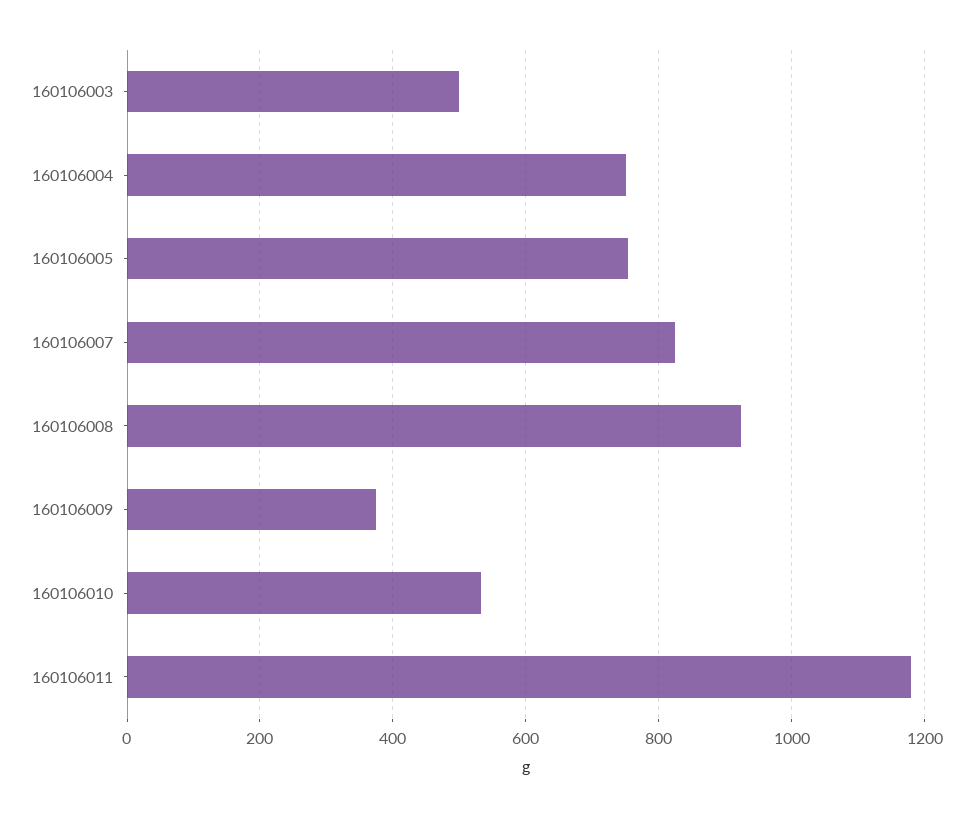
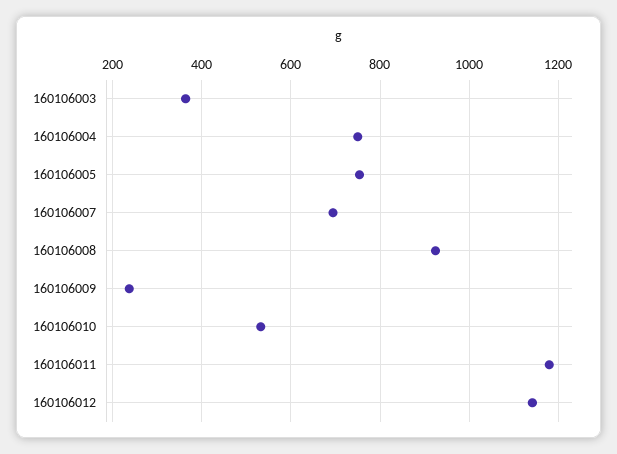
  {
-   "160106003": 500,
+   "160106003": 360,
    "160106004": 760,
    "160106005": 760,
-   "160106007": 820,
+   "160106007": 700,
    "160106008": 920,
-   "160106009": 380,
+   "160106009": 240,
    "160106010": 540,
-   "160106011": 1180
+   "160106011": 1180,
+   "160106012": 1140
  }

